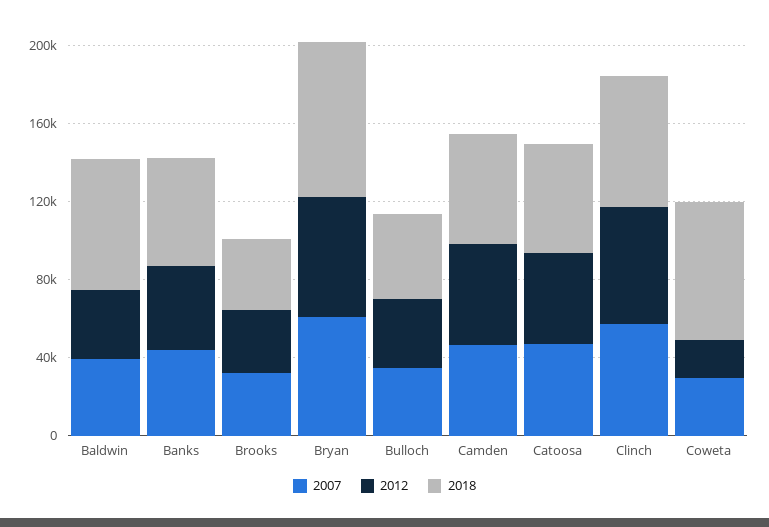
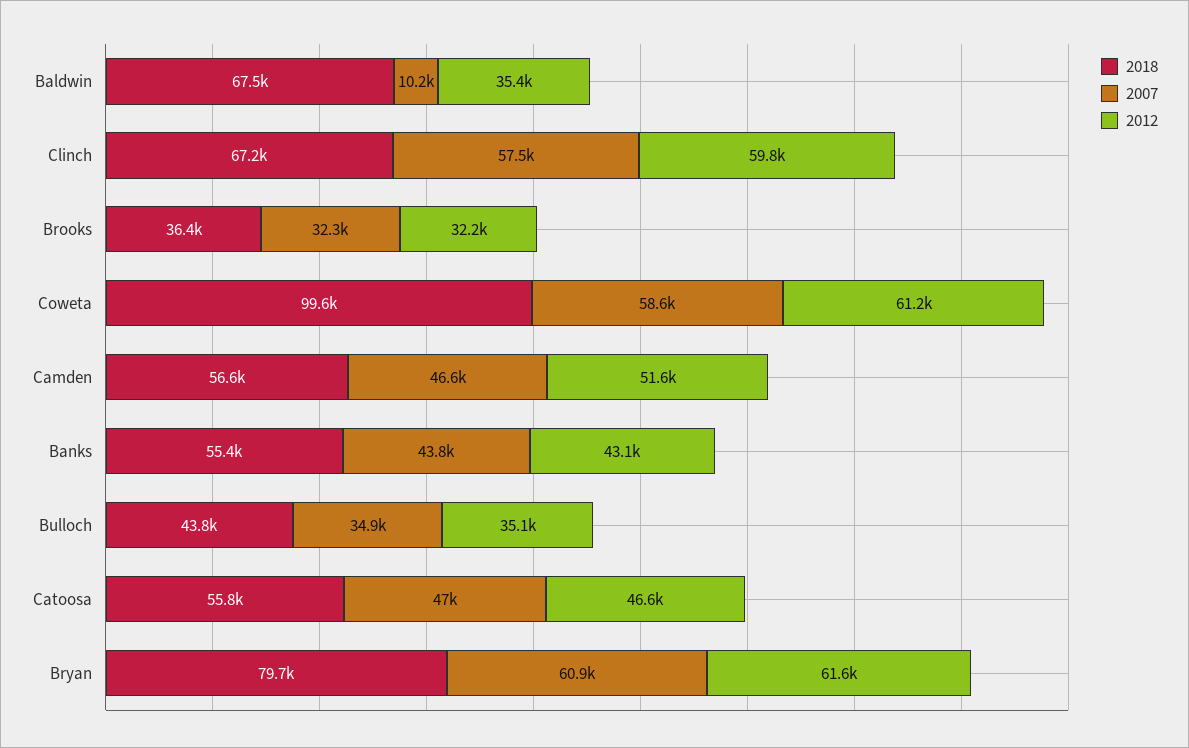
  {
    "2007": {
-     "Baldwin": 40000,
+     "Baldwin": 10200,
      "Banks": 43800,
      "Brooks": 32300,
      "Bryan": 60900,
      "Bulloch": 34900,
      "Camden": 46600,
      "Catoosa": 47000,
      "Clinch": 57500,
-     "Coweta": 30000
+     "Coweta": 58600
    },
    "2012": {
      "Baldwin": 35400,
      "Banks": 43100,
      "Brooks": 32200,
      "Bryan": 61600,
      "Bulloch": 35100,
      "Camden": 51600,
      "Catoosa": 46600,
      "Clinch": 59800,
-     "Coweta": 20000
+     "Coweta": 61200
    },
    "2018": {
      "Baldwin": 67500,
      "Banks": 55400,
      "Brooks": 36400,
      "Bryan": 79700,
      "Bulloch": 43800,
      "Camden": 56600,
      "Catoosa": 55800,
      "Clinch": 67200,
-     "Coweta": 70000
+     "Coweta": 99600
    }
  }

